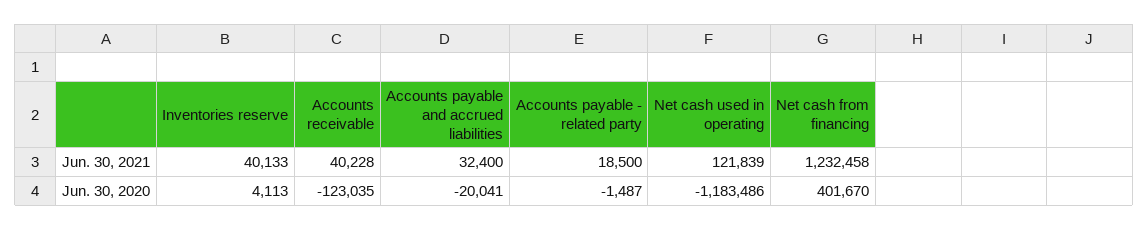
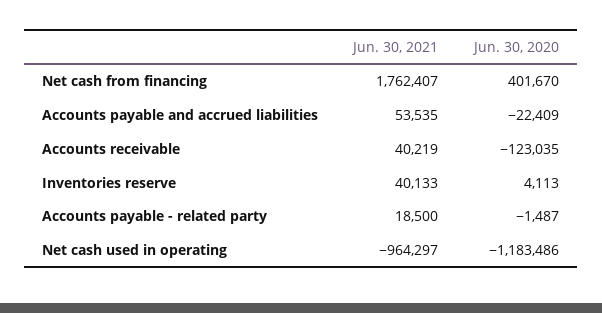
  {
    "Inventories reserve": {
      "Jun. 30, 2021": 40133,
      "Jun. 30, 2020": 4113
    },
    "Accounts receivable": {
-     "Jun. 30, 2021": 40228,
+     "Jun. 30, 2021": 40219,
      "Jun. 30, 2020": -123035
    },
    "Accounts payable and accrued liabilities": {
-     "Jun. 30, 2021": 32400,
+     "Jun. 30, 2021": 53535,
-     "Jun. 30, 2020": -20041
+     "Jun. 30, 2020": -22409
    },
    "Accounts payable - related party": {
      "Jun. 30, 2021": 18500,
      "Jun. 30, 2020": -1487
    },
    "Net cash used in operating": {
-     "Jun. 30, 2021": 121839,
+     "Jun. 30, 2021": -964297,
      "Jun. 30, 2020": -1183486
    },
    "Net cash from financing": {
-     "Jun. 30, 2021": 1232458,
+     "Jun. 30, 2021": 1762407,
      "Jun. 30, 2020": 401670
    }
  }

